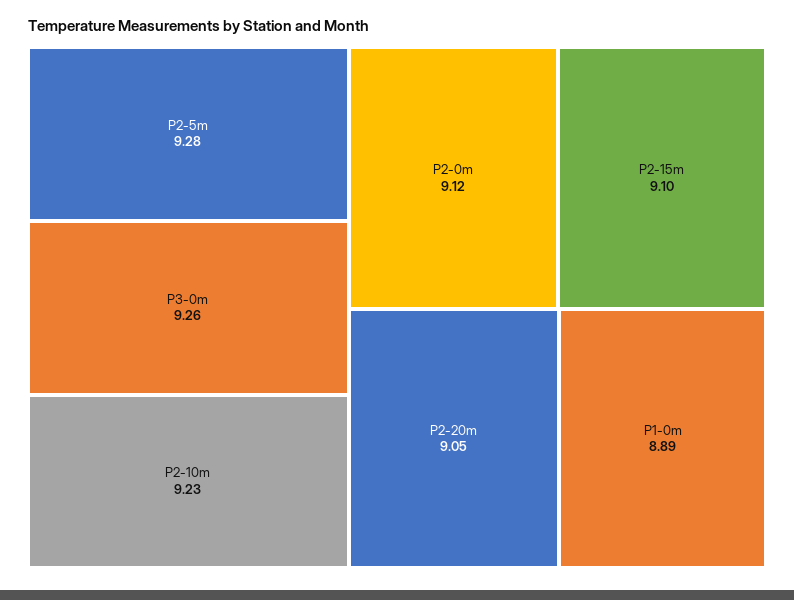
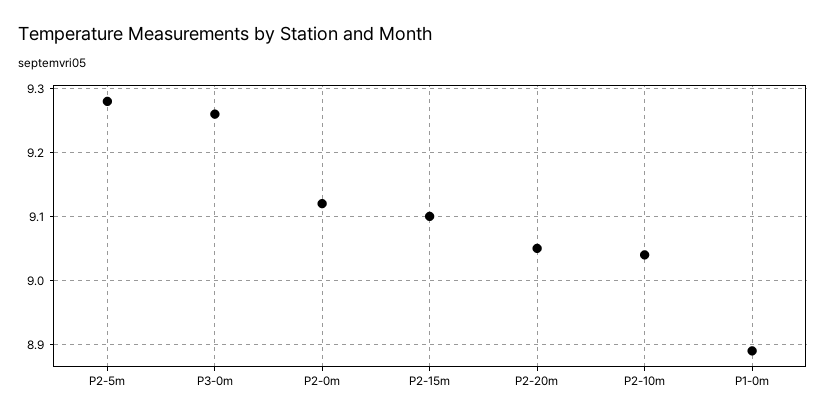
  {
    "P2-5m": 9.28,
    "P3-0m": 9.26,
-   "P2-10m": 9.23,
+   "P2-10m": 9.04,
    "P2-0m": 9.12,
    "P2-15m": 9.1,
    "P2-20m": 9.05,
    "P1-0m": 8.89
  }

